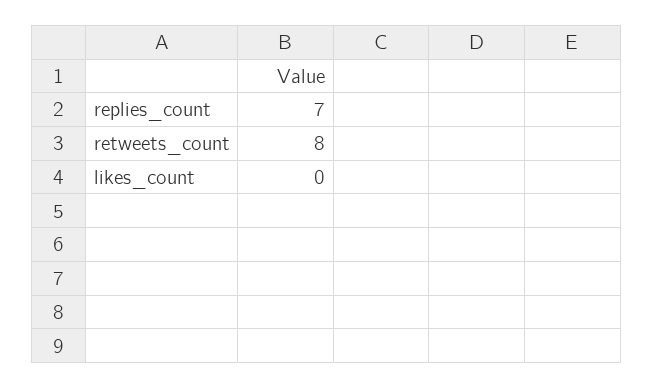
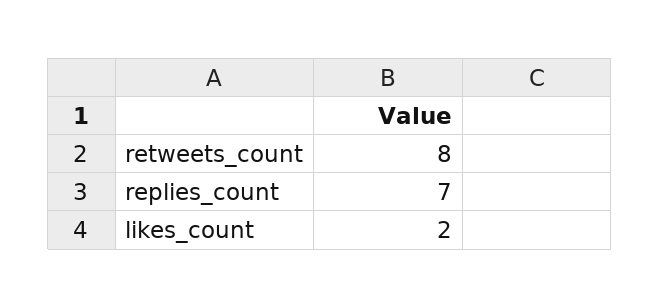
  {
    "replies_count": 7,
    "retweets_count": 8,
-   "likes_count": 0
+   "likes_count": 2
  }

